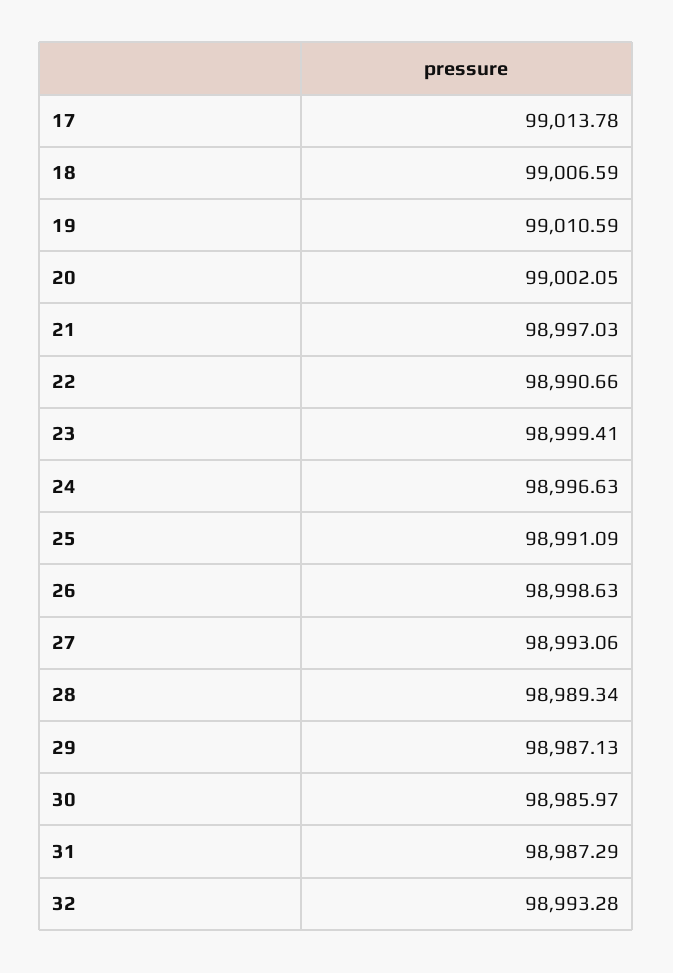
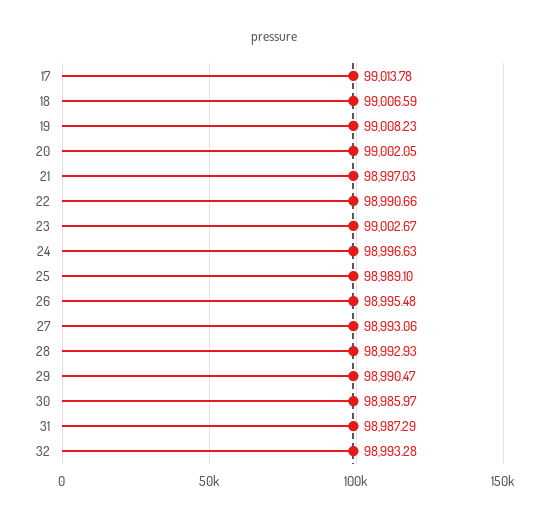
  {
    "17": 99013.78,
    "18": 99006.59,
-   "19": 99010.59,
+   "19": 99008.23,
    "20": 99002.05,
    "21": 98997.03,
    "22": 98990.66,
-   "23": 98999.41,
+   "23": 99002.67,
    "24": 98996.63,
-   "25": 98991.09,
+   "25": 98989.1,
-   "26": 98998.63,
+   "26": 98995.48,
    "27": 98993.06,
-   "28": 98989.34,
+   "28": 98992.93,
-   "29": 98987.13,
+   "29": 98990.47,
    "30": 98985.97,
    "31": 98987.29,
    "32": 98993.28
  }

